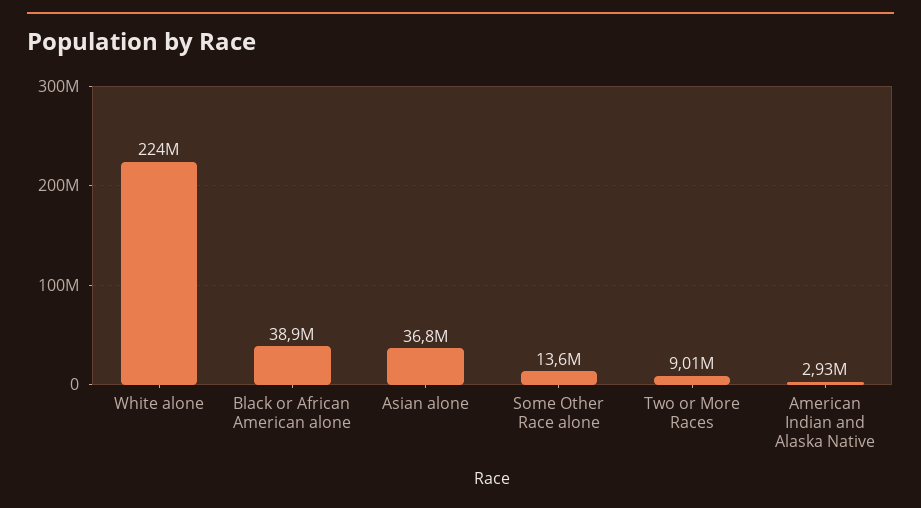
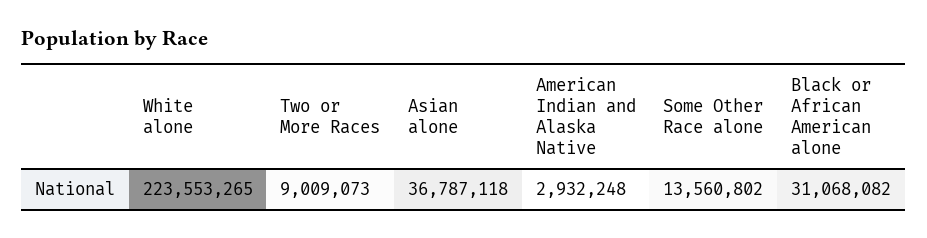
  {
    "White alone": 223553265,
-   "Black or African American alone": 38900000,
+   "Black or African American alone": 31068082,
    "Asian alone": 36787118,
    "Some Other Race alone": 13560802,
    "Two or More Races": 9009073,
    "American Indian and Alaska Native": 2932248
  }

